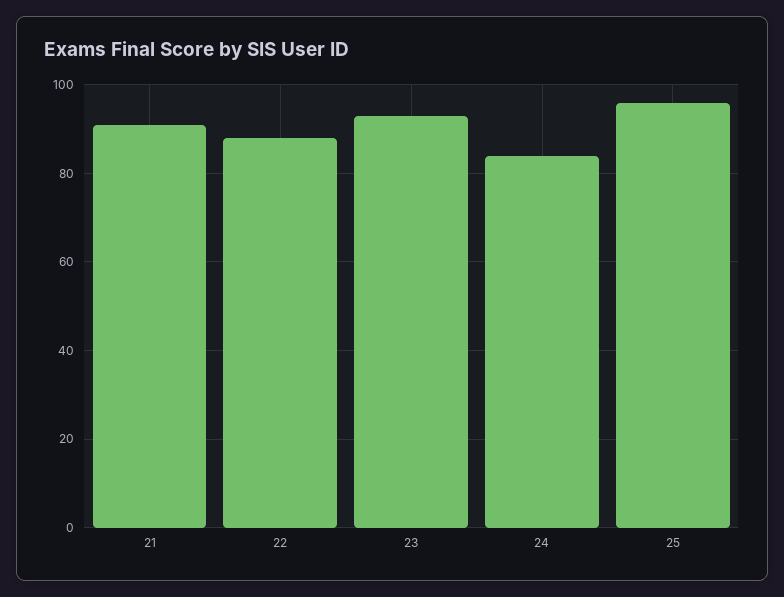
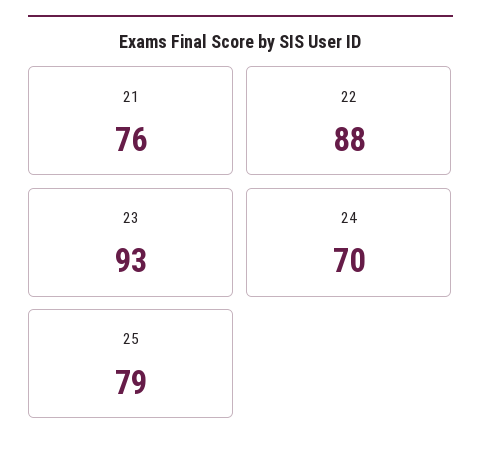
  {
-   "21": 90,
+   "21": 76,
    "22": 88,
    "23": 93,
-   "24": 85,
+   "24": 70,
-   "25": 95
+   "25": 79
  }

